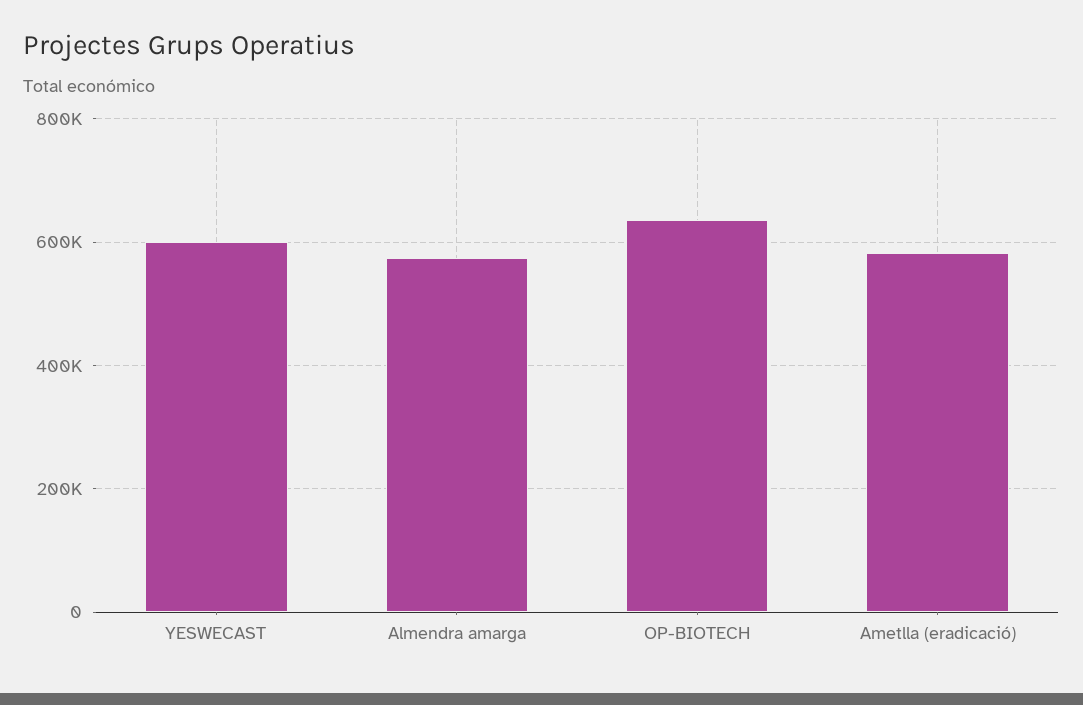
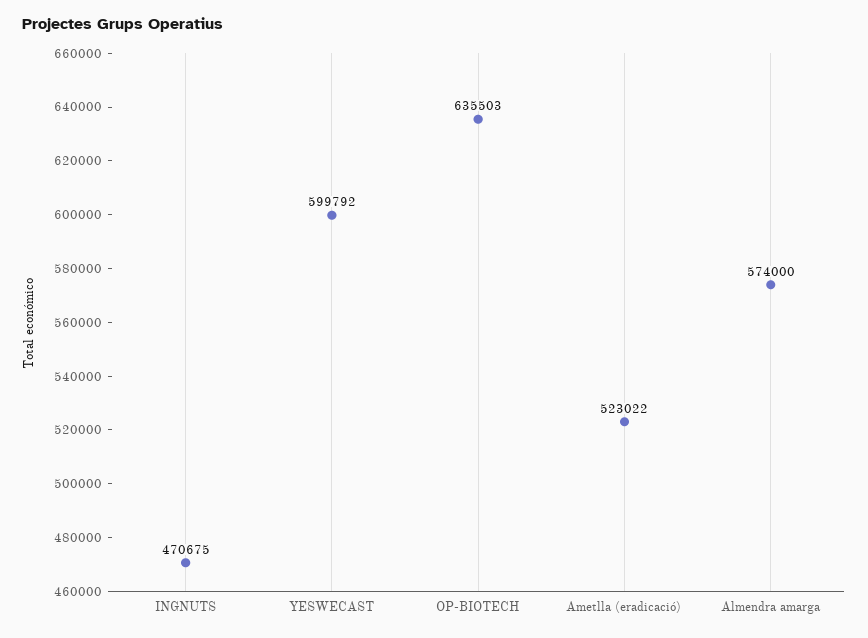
  {
    "YESWECAST": 599792,
    "Almendra amarga": 574000,
    "OP-BIOTECH": 635503,
-   "Ametlla (eradicació)": 580000
+   "Ametlla (eradicació)": 523022,
+   "INGNUTS": 470675
  }

